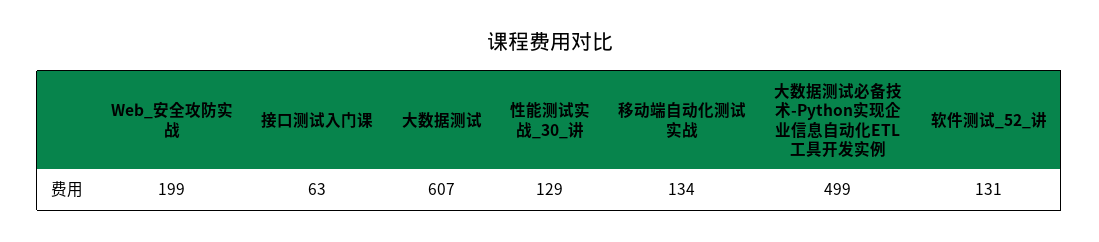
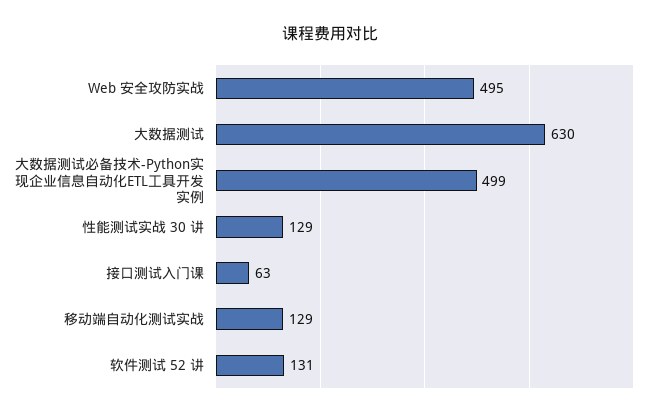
  {
-   "Web_安全攻防实战": 199,
+   "Web_安全攻防实战": 495,
    "接口测试入门课": 63,
-   "大数据测试": 607,
+   "大数据测试": 630,
    "性能测试实战_30_讲": 129,
-   "移动端自动化测试实战": 134,
+   "移动端自动化测试实战": 129,
    "大数据测试必备技术-Python实现企业信息自动化ETL工具开发实例": 499,
    "软件测试_52_讲": 131
  }

